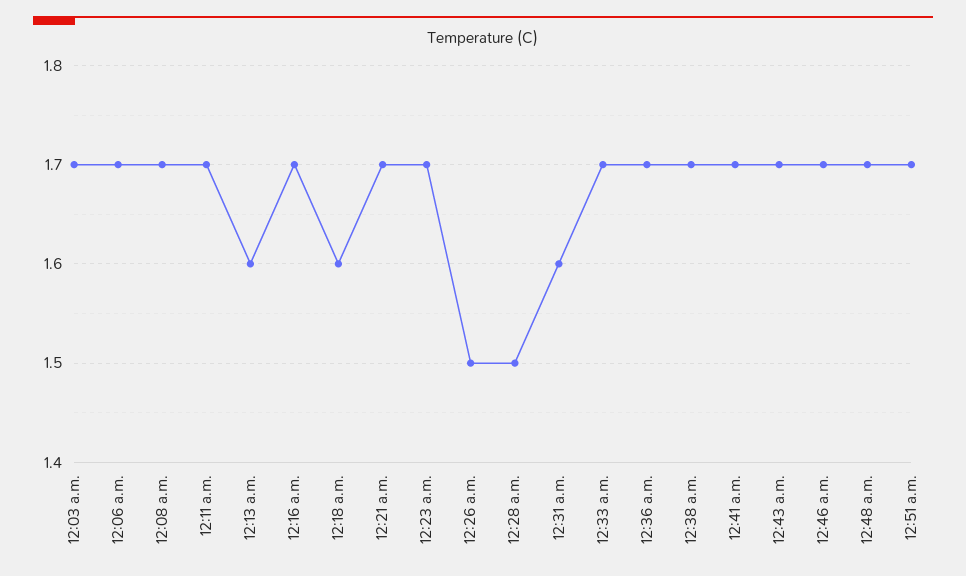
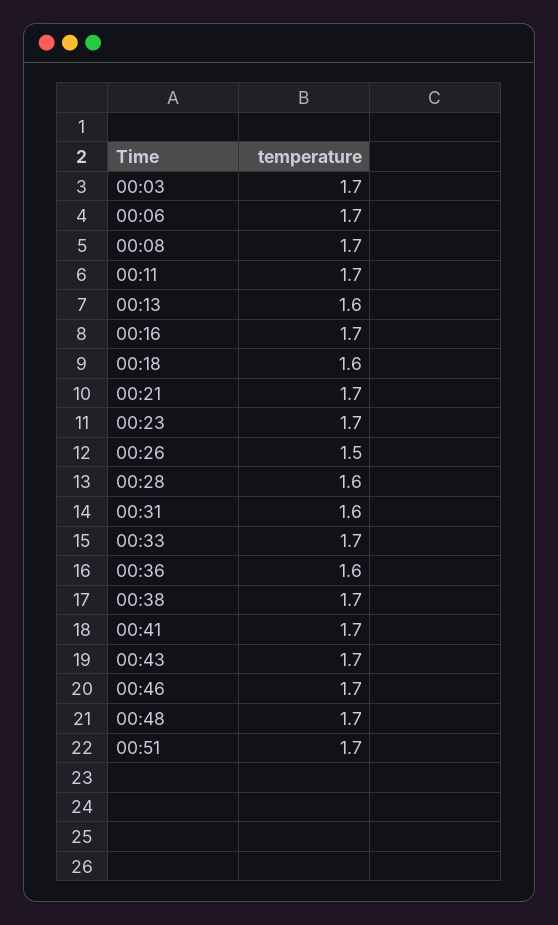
  {
    "12:03 a.m.": 1.7,
    "12:06 a.m.": 1.7,
    "12:08 a.m.": 1.7,
    "12:11 a.m.": 1.7,
    "12:13 a.m.": 1.6,
    "12:16 a.m.": 1.7,
    "12:18 a.m.": 1.6,
    "12:21 a.m.": 1.7,
    "12:23 a.m.": 1.7,
    "12:26 a.m.": 1.5,
-   "12:28 a.m.": 1.5,
+   "12:28 a.m.": 1.6,
    "12:31 a.m.": 1.6,
    "12:33 a.m.": 1.7,
-   "12:36 a.m.": 1.7,
+   "12:36 a.m.": 1.6,
    "12:38 a.m.": 1.7,
    "12:41 a.m.": 1.7,
    "12:43 a.m.": 1.7,
    "12:46 a.m.": 1.7,
    "12:48 a.m.": 1.7,
    "12:51 a.m.": 1.7
  }

